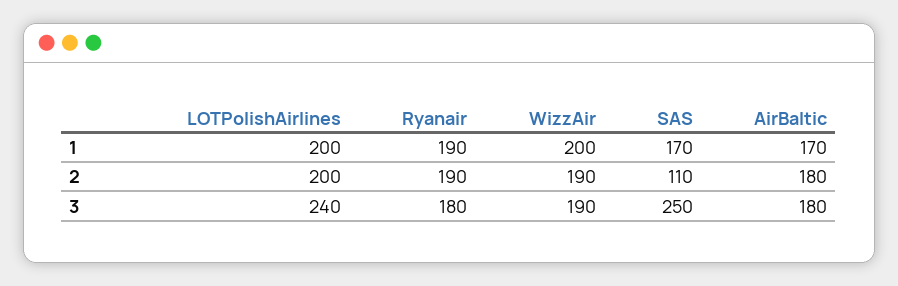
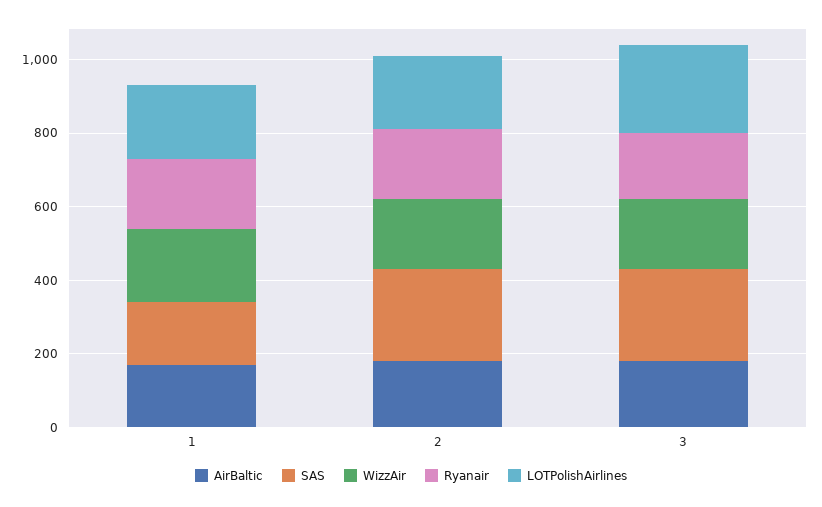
  {
    "LOTPolishAirlines": {
      "1": 200,
      "2": 200,
      "3": 240
    },
    "Ryanair": {
      "1": 190,
      "2": 190,
      "3": 180
    },
    "WizzAir": {
      "1": 200,
      "2": 190,
      "3": 190
    },
    "SAS": {
      "1": 170,
-     "2": 110,
+     "2": 250,
      "3": 250
    },
    "AirBaltic": {
      "1": 170,
      "2": 180,
      "3": 180
    }
  }

